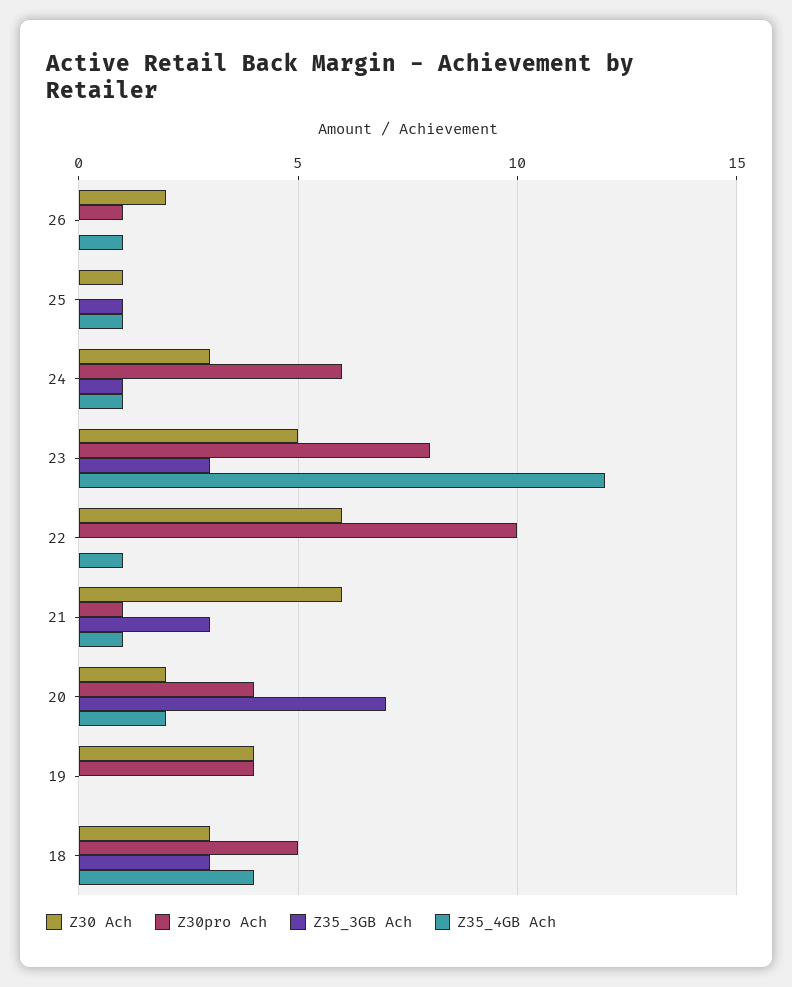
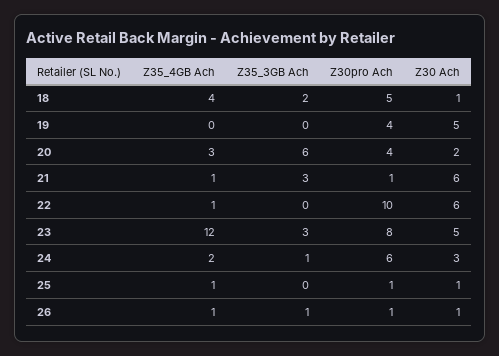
  {
    "Z30 Ach": {
-     "26": 2,
+     "26": 1,
      "25": 1,
      "24": 3,
      "23": 5,
      "22": 6,
      "21": 6,
      "20": 2,
-     "19": 4,
+     "19": 5,
-     "18": 3
+     "18": 1
    },
    "Z30pro Ach": {
      "26": 1,
-     "25": 0,
+     "25": 1,
      "24": 6,
      "23": 8,
      "22": 10,
      "21": 1,
      "20": 4,
      "19": 4,
      "18": 5
    },
    "Z35_3GB Ach": {
-     "26": 0,
+     "26": 1,
-     "25": 1,
+     "25": 0,
      "24": 1,
      "23": 3,
      "22": 0,
      "21": 3,
-     "20": 7,
+     "20": 6,
      "19": 0,
-     "18": 3
+     "18": 2
    },
    "Z35_4GB Ach": {
      "26": 1,
      "25": 1,
-     "24": 1,
+     "24": 2,
      "23": 12,
      "22": 1,
      "21": 1,
-     "20": 2,
+     "20": 3,
      "19": 0,
      "18": 4
    }
  }

